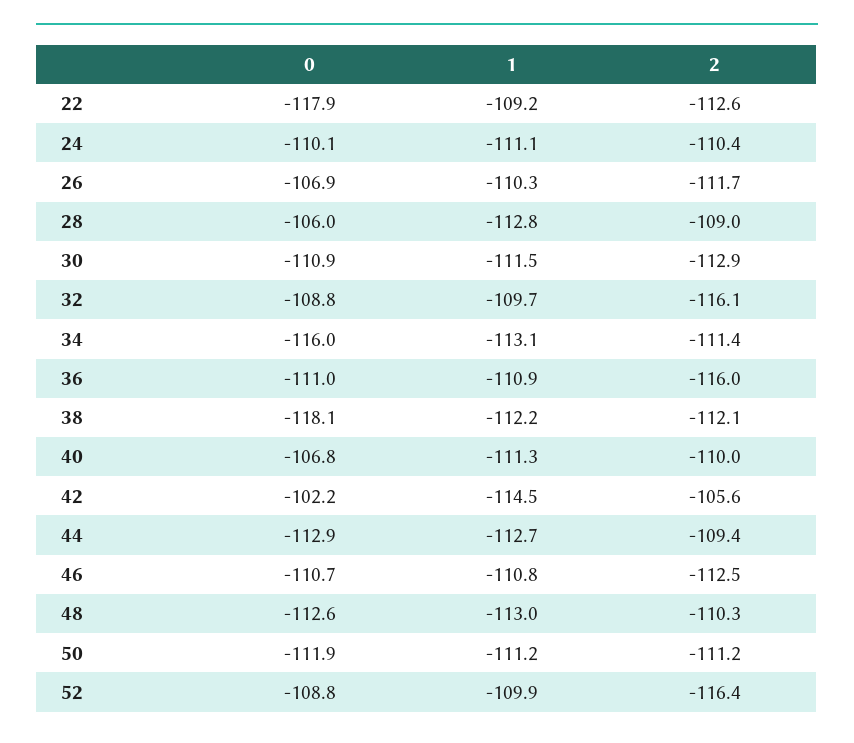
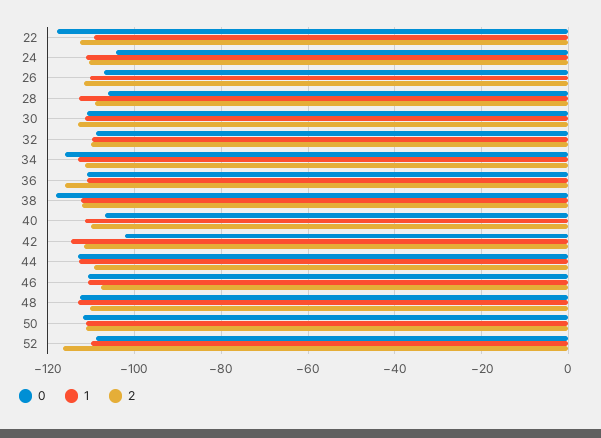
  {
    "0": {
      "22": -117.9,
-     "24": -110.1,
+     "24": -104,
      "26": -106.9,
      "28": -106,
      "30": -110.9,
      "32": -108.8,
      "34": -116,
      "36": -111,
      "38": -118.1,
      "40": -106.8,
      "42": -102.2,
      "44": -112.9,
      "46": -110.7,
      "48": -112.6,
      "50": -111.9,
      "52": -108.8
    },
    "1": {
      "22": -109.2,
      "24": -111.1,
      "26": -110.3,
      "28": -112.8,
      "30": -111.5,
      "32": -109.7,
      "34": -113.1,
      "36": -110.9,
      "38": -112.2,
      "40": -111.3,
      "42": -114.5,
      "44": -112.7,
      "46": -110.8,
      "48": -113,
      "50": -111.2,
      "52": -109.9
    },
    "2": {
      "22": -112.6,
      "24": -110.4,
      "26": -111.7,
      "28": -109,
      "30": -112.9,
-     "32": -116.1,
+     "32": -110,
      "34": -111.4,
      "36": -116,
      "38": -112.1,
      "40": -110,
-     "42": -105.6,
+     "42": -112,
      "44": -109.4,
-     "46": -112.5,
+     "46": -108,
      "48": -110.3,
      "50": -111.2,
      "52": -116.4
    }
  }

